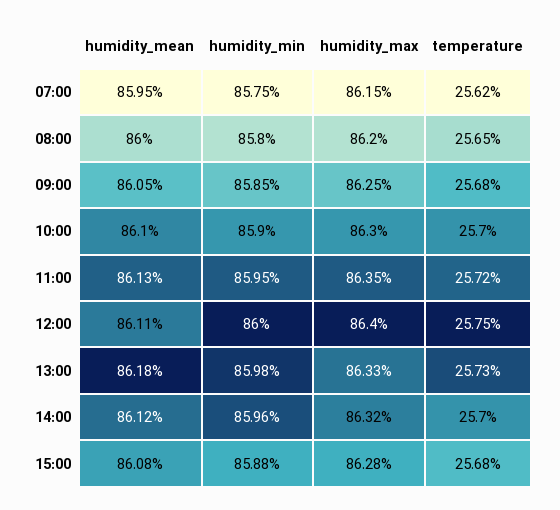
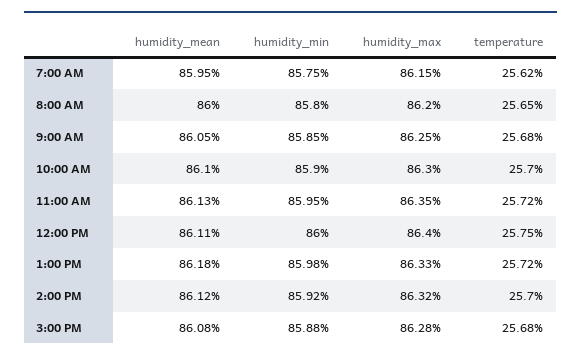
  {
    "humidity_mean": {
      "07:00": 85.95,
      "08:00": 86,
      "09:00": 86.05,
      "10:00": 86.1,
      "11:00": 86.13,
      "12:00": 86.11,
      "13:00": 86.18,
      "14:00": 86.12,
      "15:00": 86.08
    },
    "humidity_min": {
      "07:00": 85.75,
      "08:00": 85.8,
      "09:00": 85.85,
      "10:00": 85.9,
      "11:00": 85.95,
      "12:00": 86,
      "13:00": 85.98,
-     "14:00": 85.96,
+     "14:00": 85.92,
      "15:00": 85.88
    },
    "humidity_max": {
      "07:00": 86.15,
      "08:00": 86.2,
      "09:00": 86.25,
      "10:00": 86.3,
      "11:00": 86.35,
      "12:00": 86.4,
      "13:00": 86.33,
      "14:00": 86.32,
      "15:00": 86.28
    },
    "temperature": {
      "07:00": 25.62,
      "08:00": 25.65,
      "09:00": 25.68,
      "10:00": 25.7,
      "11:00": 25.72,
      "12:00": 25.75,
-     "13:00": 25.73,
+     "13:00": 25.72,
      "14:00": 25.7,
      "15:00": 25.68
    }
  }

